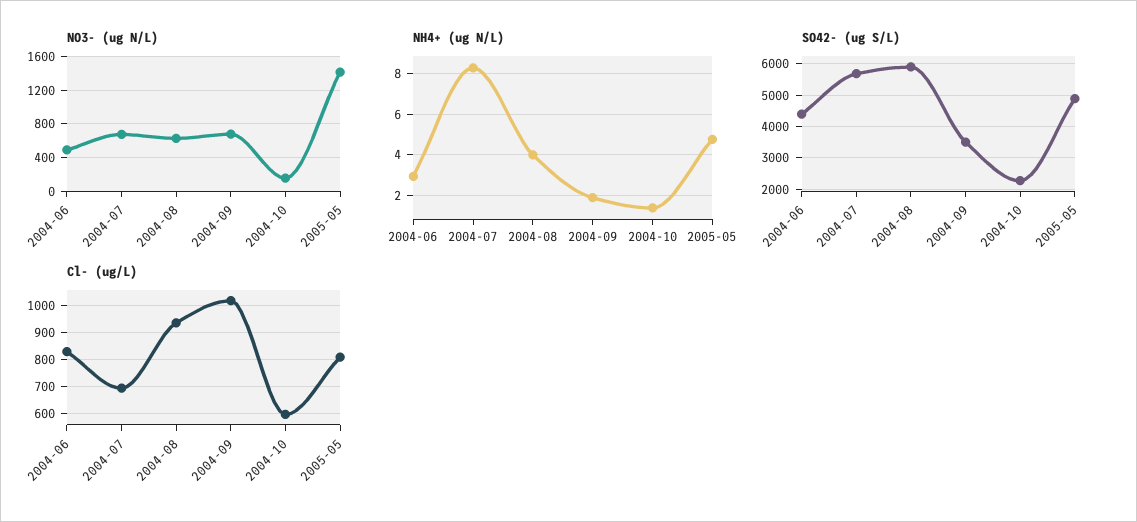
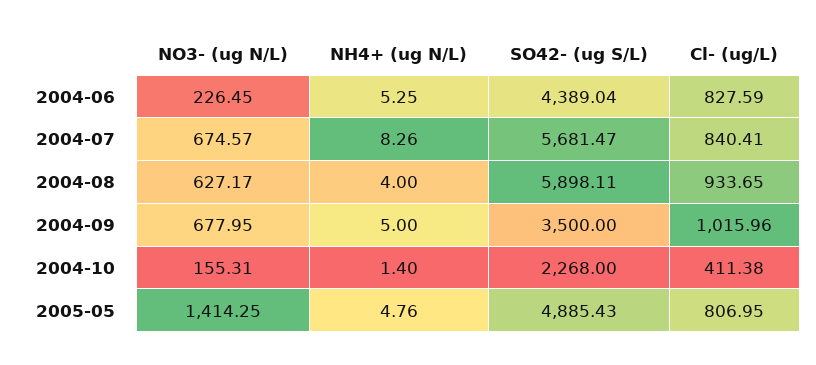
  {
    "NO3- (ug N/L)": {
-     "2004-06": 500,
+     "2004-06": 226.45,
      "2004-07": 674.57,
      "2004-08": 627.17,
      "2004-09": 677.95,
      "2004-10": 155.31,
      "2005-05": 1414.25
    },
    "NH4+ (ug N/L)": {
-     "2004-06": 3,
+     "2004-06": 5.25,
      "2004-07": 8.26,
      "2004-08": 4,
-     "2004-09": 2,
+     "2004-09": 5,
      "2004-10": 1.4,
      "2005-05": 4.76
    },
    "SO42- (ug S/L)": {
      "2004-06": 4389.04,
      "2004-07": 5681.47,
      "2004-08": 5898.11,
      "2004-09": 3500,
      "2004-10": 2268,
      "2005-05": 4885.43
    },
    "Cl- (ug/L)": {
      "2004-06": 827.59,
-     "2004-07": 700,
+     "2004-07": 840.41,
      "2004-08": 933.65,
      "2004-09": 1015.96,
-     "2004-10": 600,
+     "2004-10": 411.38,
      "2005-05": 806.95
    }
  }

